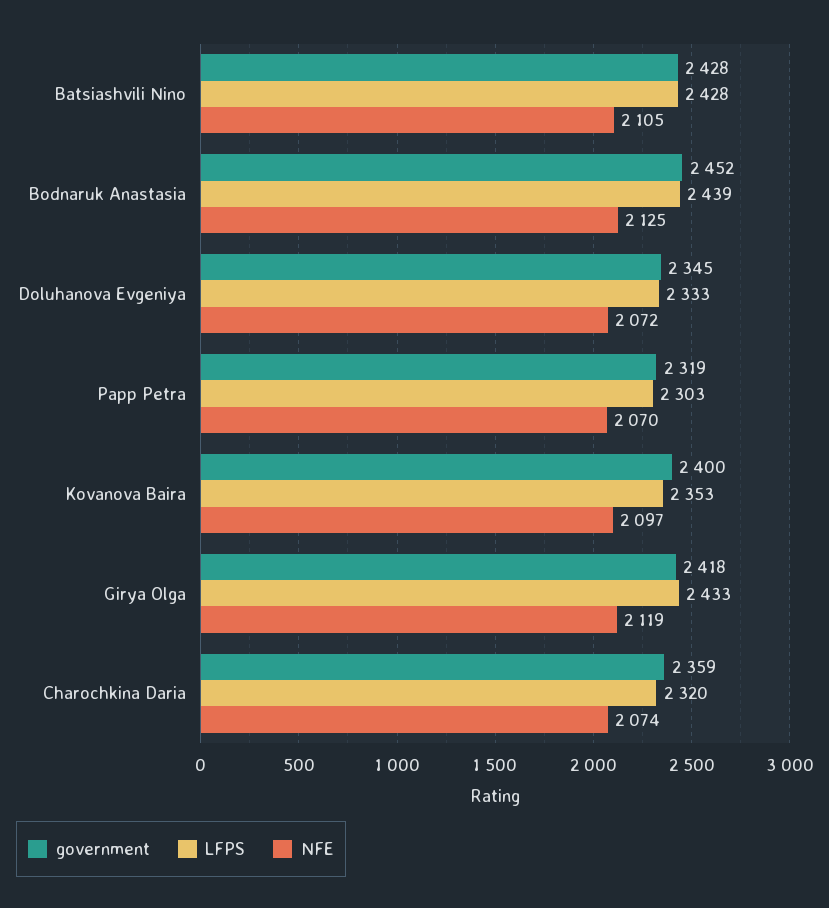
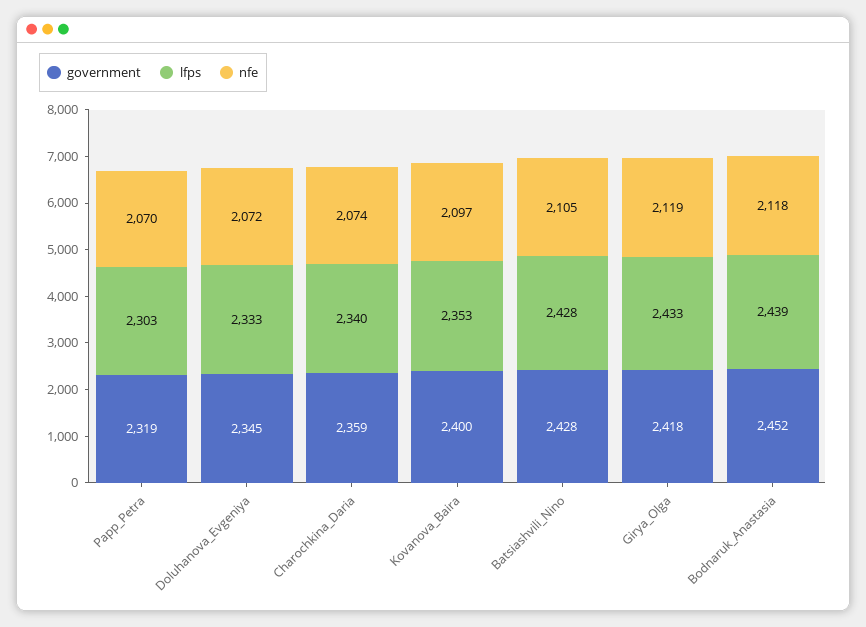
  {
    "government": {
      "Batsiashvili Nino": 2428,
      "Bodnaruk Anastasia": 2452,
      "Doluhanova Evgeniya": 2345,
      "Papp Petra": 2319,
      "Kovanova Baira": 2400,
      "Girya Olga": 2418,
      "Charochkina Daria": 2359
    },
    "LFPS": {
      "Batsiashvili Nino": 2428,
      "Bodnaruk Anastasia": 2439,
      "Doluhanova Evgeniya": 2333,
      "Papp Petra": 2303,
      "Kovanova Baira": 2353,
      "Girya Olga": 2433,
-     "Charochkina Daria": 2320
+     "Charochkina Daria": 2340
    },
    "NFE": {
      "Batsiashvili Nino": 2105,
-     "Bodnaruk Anastasia": 2125,
+     "Bodnaruk Anastasia": 2118,
      "Doluhanova Evgeniya": 2072,
      "Papp Petra": 2070,
      "Kovanova Baira": 2097,
      "Girya Olga": 2119,
      "Charochkina Daria": 2074
    }
  }

